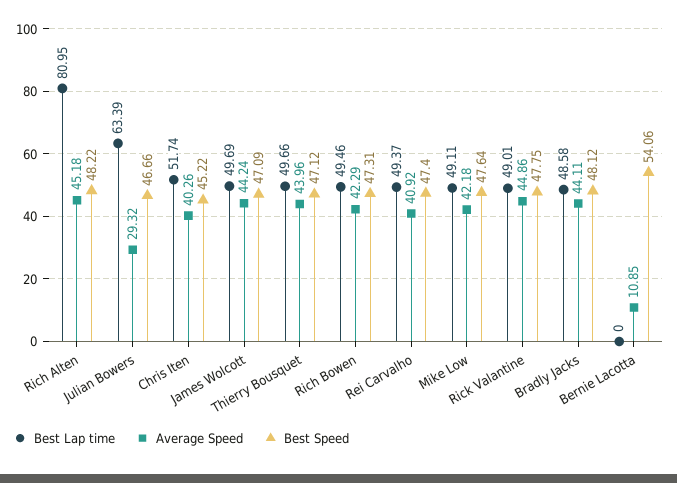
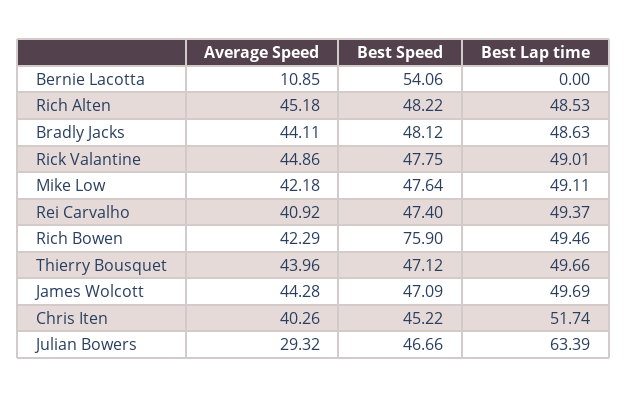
  {
    "Best Lap time": {
-     "Rich Alten": 80.95,
+     "Rich Alten": 48.53,
      "Julian Bowers": 63.39,
      "Chris Iten": 51.74,
      "James Wolcott": 49.69,
      "Thierry Bousquet": 49.66,
      "Rich Bowen": 49.46,
      "Rei Carvalho": 49.37,
      "Mike Low": 49.11,
      "Rick Valantine": 49.01,
-     "Bradly Jacks": 48.58,
+     "Bradly Jacks": 48.63,
      "Bernie Lacotta": 0
    },
    "Average Speed": {
      "Rich Alten": 45.18,
      "Julian Bowers": 29.32,
      "Chris Iten": 40.26,
-     "James Wolcott": 44.24,
+     "James Wolcott": 44.28,
      "Thierry Bousquet": 43.96,
      "Rich Bowen": 42.29,
      "Rei Carvalho": 40.92,
      "Mike Low": 42.18,
      "Rick Valantine": 44.86,
      "Bradly Jacks": 44.11,
      "Bernie Lacotta": 10.85
    },
    "Best Speed": {
      "Rich Alten": 48.22,
      "Julian Bowers": 46.66,
      "Chris Iten": 45.22,
      "James Wolcott": 47.09,
      "Thierry Bousquet": 47.12,
-     "Rich Bowen": 47.31,
+     "Rich Bowen": 75.9,
      "Rei Carvalho": 47.4,
      "Mike Low": 47.64,
      "Rick Valantine": 47.75,
      "Bradly Jacks": 48.12,
      "Bernie Lacotta": 54.06
    }
  }

